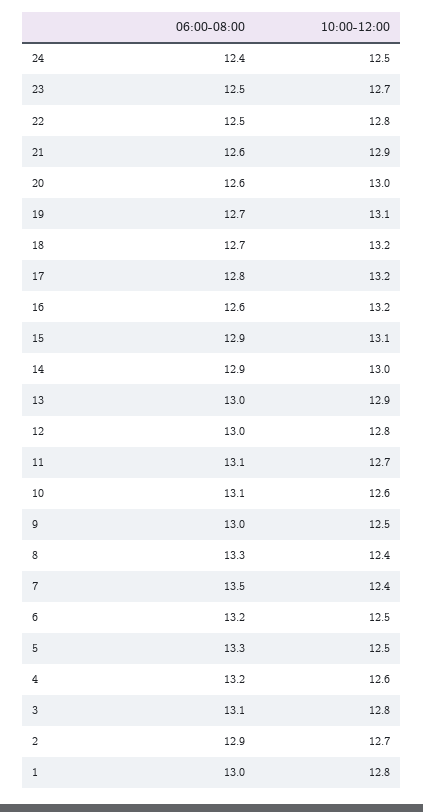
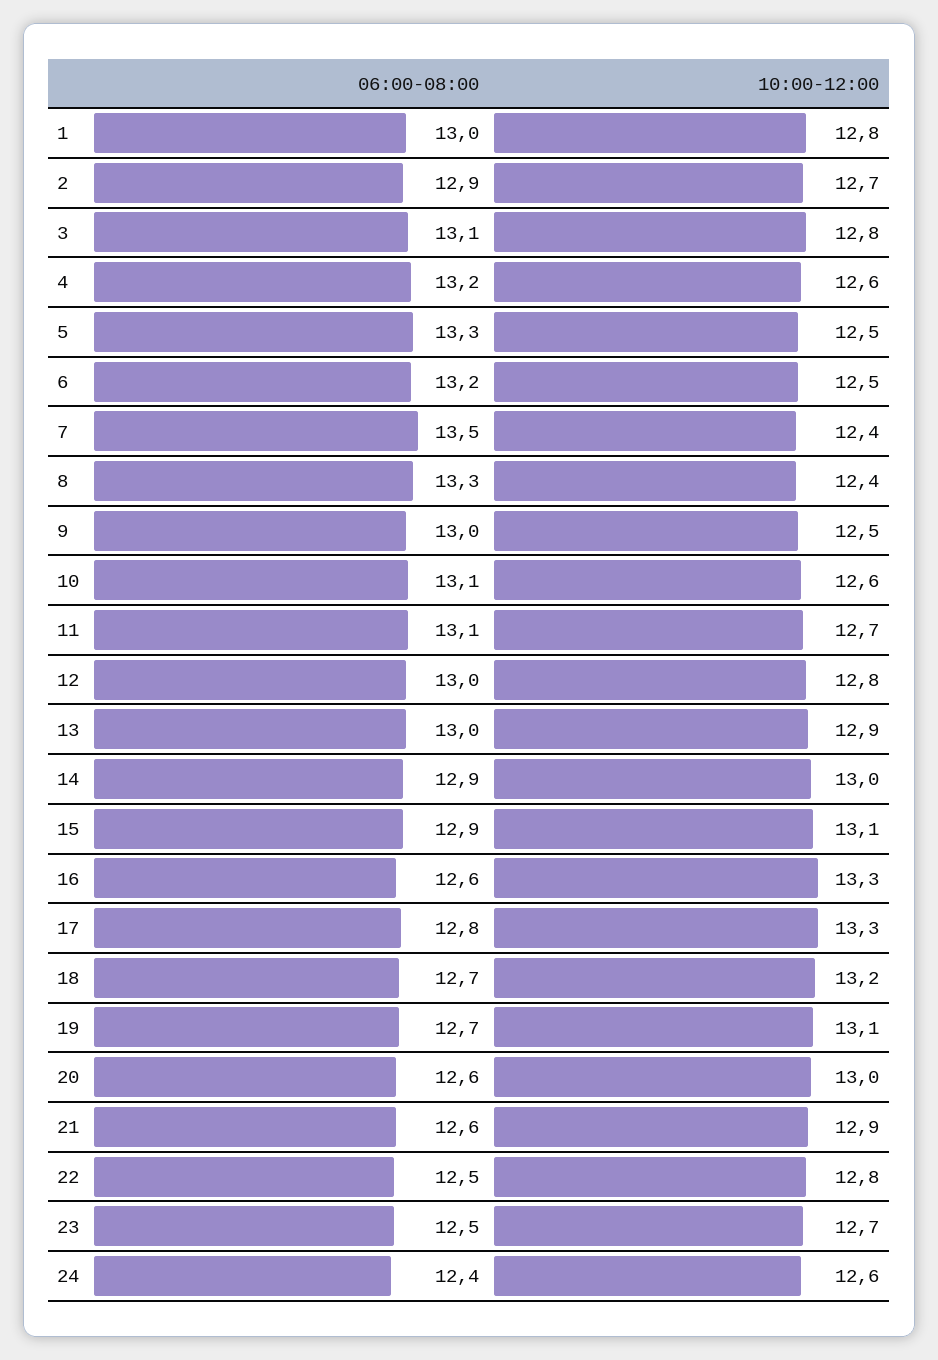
  {
    "06:00-08:00": {
      "24": 12.4,
      "23": 12.5,
      "22": 12.5,
      "21": 12.6,
      "20": 12.6,
      "19": 12.7,
      "18": 12.7,
      "17": 12.8,
      "16": 12.6,
      "15": 12.9,
      "14": 12.9,
      "13": 13,
      "12": 13,
      "11": 13.1,
      "10": 13.1,
      "9": 13,
      "8": 13.3,
      "7": 13.5,
      "6": 13.2,
      "5": 13.3,
      "4": 13.2,
      "3": 13.1,
      "2": 12.9,
      "1": 13
    },
    "10:00-12:00": {
-     "24": 12.5,
+     "24": 12.6,
      "23": 12.7,
      "22": 12.8,
      "21": 12.9,
      "20": 13,
      "19": 13.1,
      "18": 13.2,
-     "17": 13.2,
+     "17": 13.3,
-     "16": 13.2,
+     "16": 13.3,
      "15": 13.1,
      "14": 13,
      "13": 12.9,
      "12": 12.8,
      "11": 12.7,
      "10": 12.6,
      "9": 12.5,
      "8": 12.4,
      "7": 12.4,
      "6": 12.5,
      "5": 12.5,
      "4": 12.6,
      "3": 12.8,
      "2": 12.7,
      "1": 12.8
    }
  }

